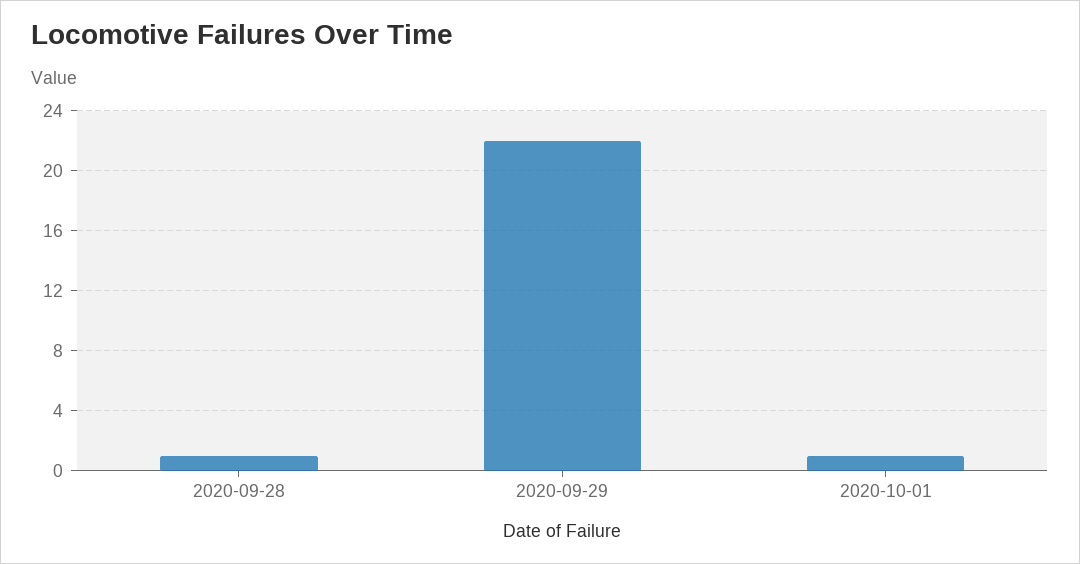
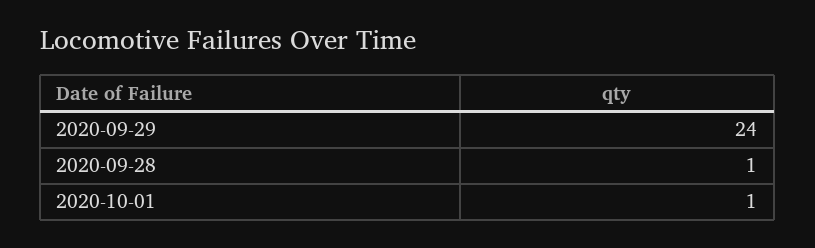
  {
    "2020-09-28": 1,
-   "2020-09-29": 22,
+   "2020-09-29": 24,
    "2020-10-01": 1
  }

